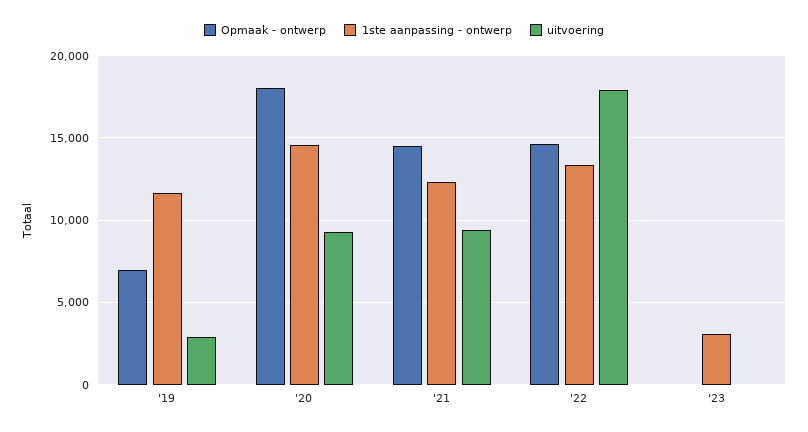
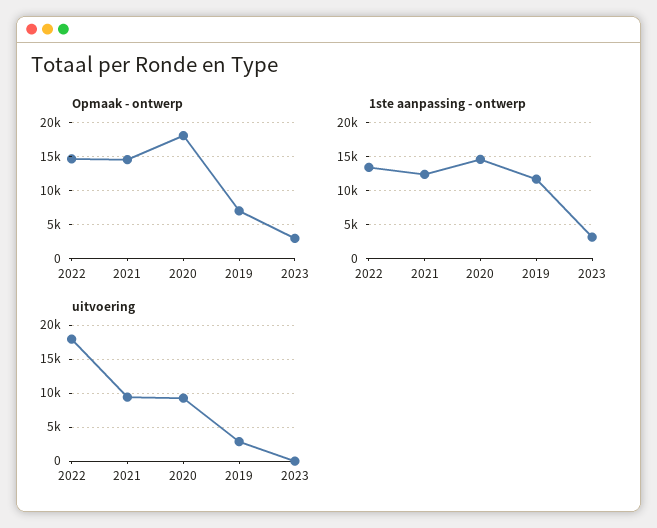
  {
    "Opmaak - ontwerp": {
      "'19": 7000,
      "'20": 18000,
      "'21": 14500,
      "'22": 14500,
-     "'23": 0
+     "'23": 3000
    },
    "1ste aanpassing - ontwerp": {
      "'19": 11500,
      "'20": 14500,
      "'21": 12500,
      "'22": 13500,
      "'23": 3000
    },
    "uitvoering": {
      "'19": 3000,
      "'20": 9500,
      "'21": 9500,
      "'22": 18000,
      "'23": 0
    }
  }

